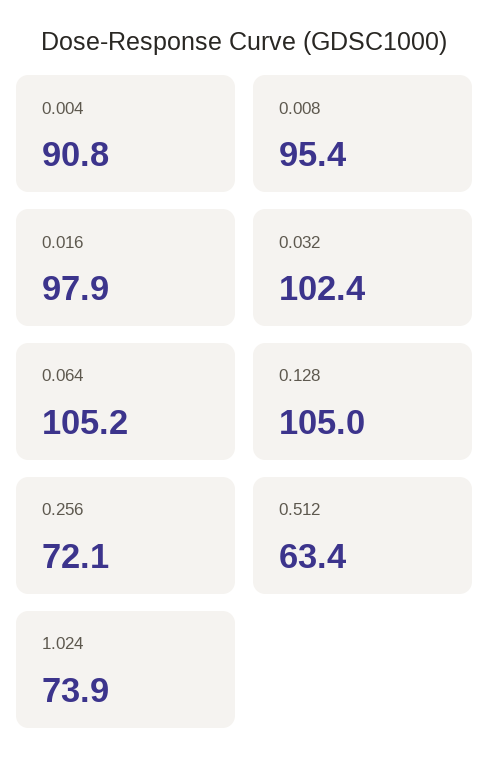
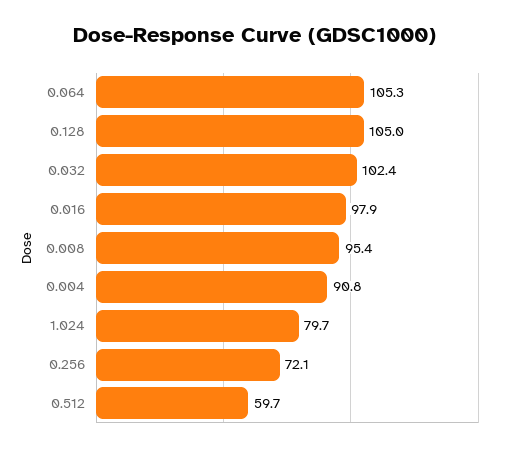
  {
    "0.004": 90.8,
    "0.008": 95.4,
    "0.016": 97.9,
    "0.032": 102.4,
-   "0.064": 105.2,
+   "0.064": 105.3,
    "0.128": 105,
    "0.256": 72.1,
-   "0.512": 63.4,
+   "0.512": 59.7,
-   "1.024": 73.9
+   "1.024": 79.7
  }

